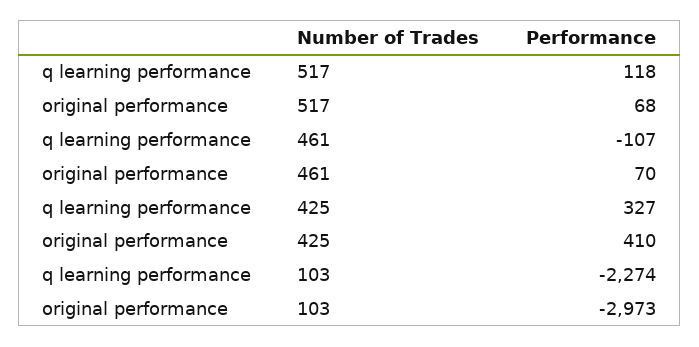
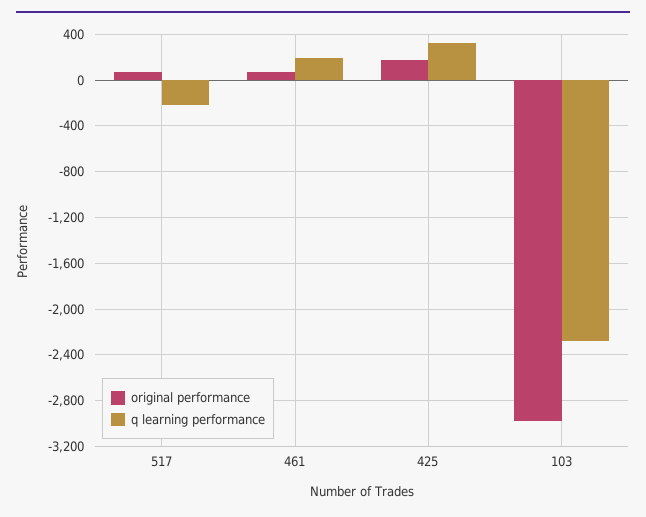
  {
    "q learning performance": {
-     "517": 118,
+     "517": -200,
-     "461": -107,
+     "461": 200,
      "425": 327,
      "103": -2274
    },
    "original performance": {
      "517": 68,
      "461": 70,
-     "425": 410,
+     "425": 200,
      "103": -2973
    }
  }

